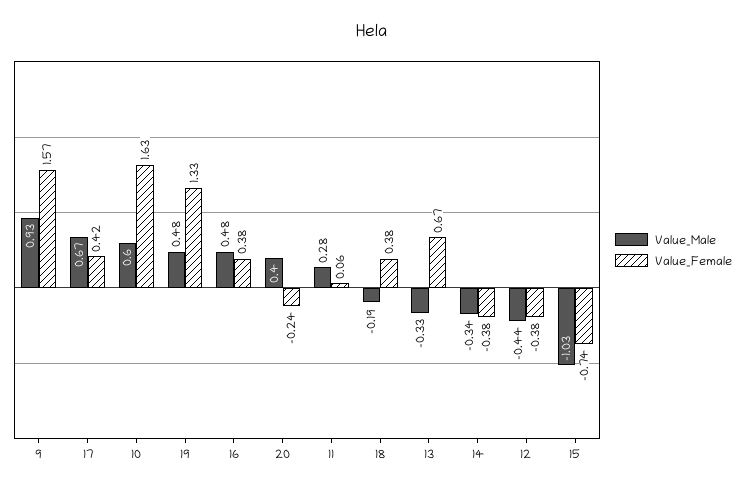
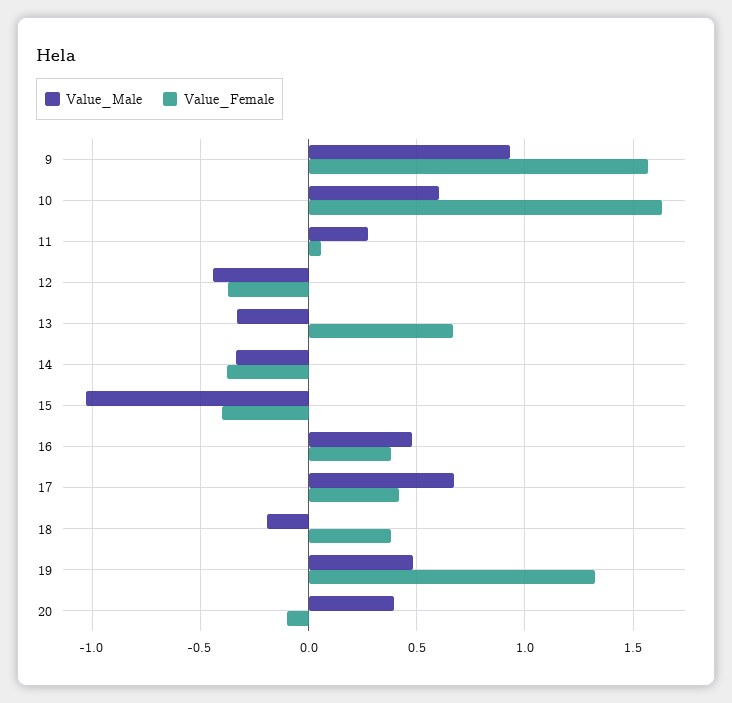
  {
    "Value_Male": {
      "9": 0.93,
      "17": 0.67,
      "10": 0.6,
      "19": 0.48,
      "16": 0.48,
      "20": 0.4,
      "11": 0.28,
      "18": -0.19,
      "13": -0.33,
      "14": -0.34,
      "12": -0.44,
      "15": -1.03
    },
    "Value_Female": {
      "9": 1.57,
      "17": 0.42,
      "10": 1.63,
      "19": 1.33,
      "16": 0.38,
-     "20": -0.24,
+     "20": -0.1,
      "11": 0.06,
      "18": 0.38,
      "13": 0.67,
      "14": -0.38,
      "12": -0.38,
-     "15": -0.74
+     "15": -0.4
    }
  }

